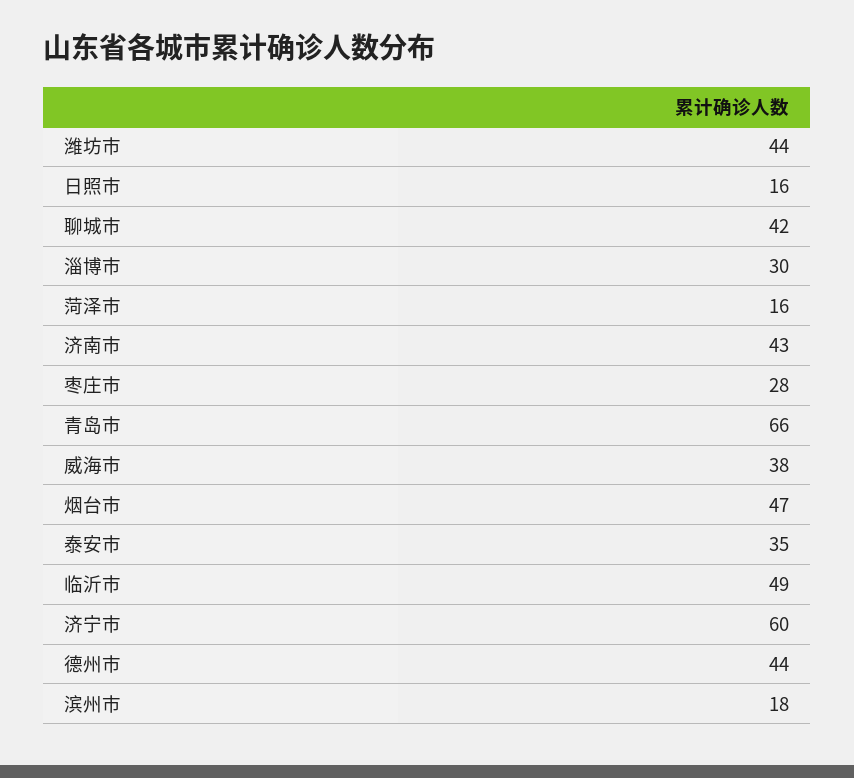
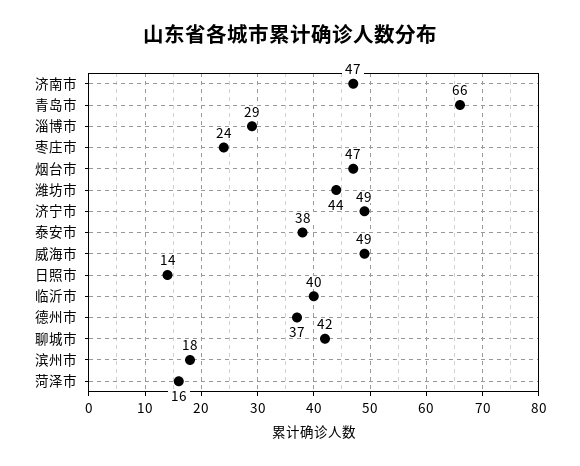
  {
    "潍坊市": 44,
-   "日照市": 16,
+   "日照市": 14,
    "聊城市": 42,
-   "淄博市": 30,
+   "淄博市": 29,
    "菏泽市": 16,
-   "济南市": 43,
+   "济南市": 47,
-   "枣庄市": 28,
+   "枣庄市": 24,
    "青岛市": 66,
-   "威海市": 38,
+   "威海市": 49,
    "烟台市": 47,
-   "泰安市": 35,
+   "泰安市": 38,
-   "临沂市": 49,
+   "临沂市": 40,
-   "济宁市": 60,
+   "济宁市": 49,
-   "德州市": 44,
+   "德州市": 37,
    "滨州市": 18
  }

